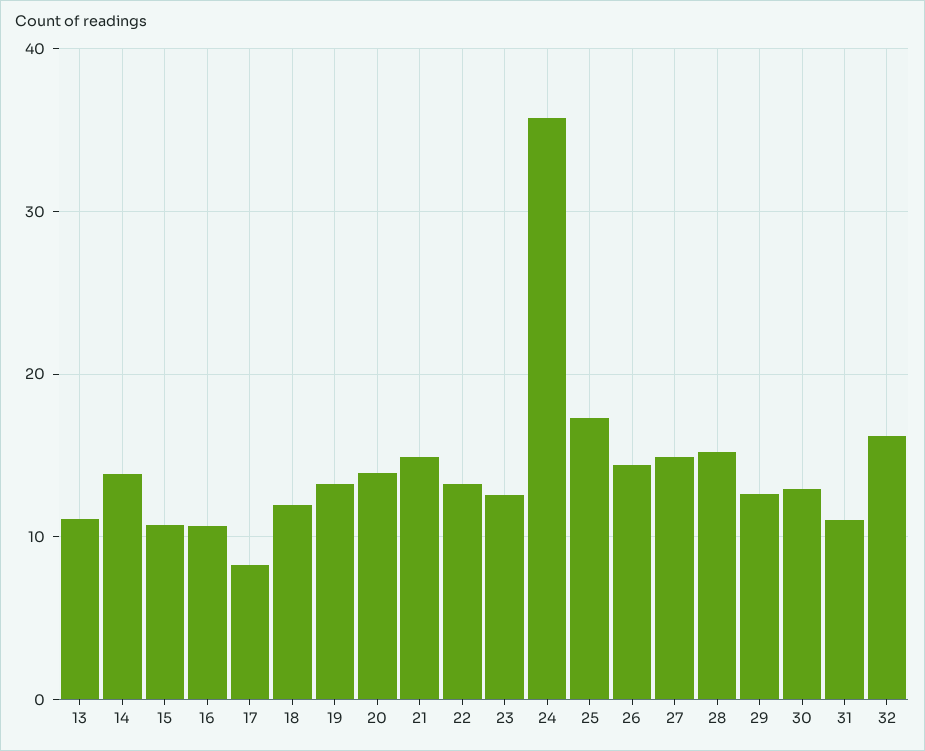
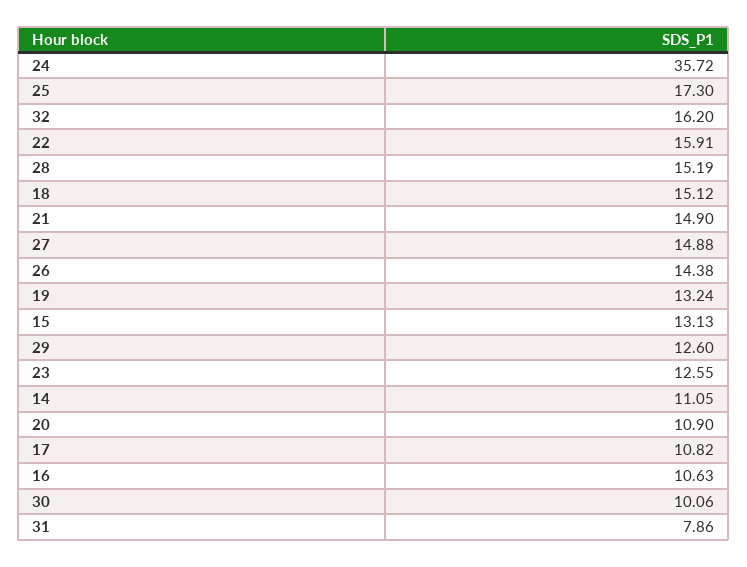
  {
-   "13": 11,
-   "14": 14,
+   "14": 11.05,
-   "15": 11,
+   "15": 13.13,
    "16": 10.63,
-   "17": 8,
+   "17": 10.82,
-   "18": 12,
+   "18": 15.12,
    "19": 13.24,
-   "20": 14,
+   "20": 10.9,
    "21": 14.9,
-   "22": 13,
+   "22": 15.91,
    "23": 12.55,
    "24": 35.72,
    "25": 17.3,
    "26": 14.38,
    "27": 14.88,
    "28": 15.19,
    "29": 12.6,
-   "30": 13,
+   "30": 10.06,
-   "31": 11,
+   "31": 7.86,
    "32": 16.2
  }

